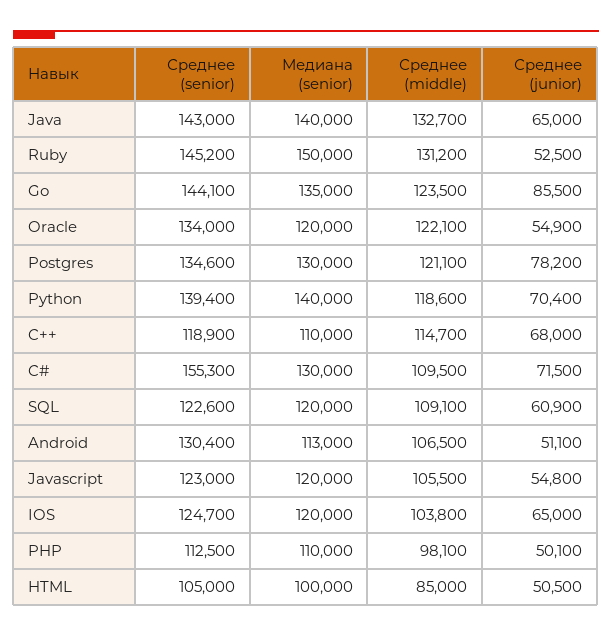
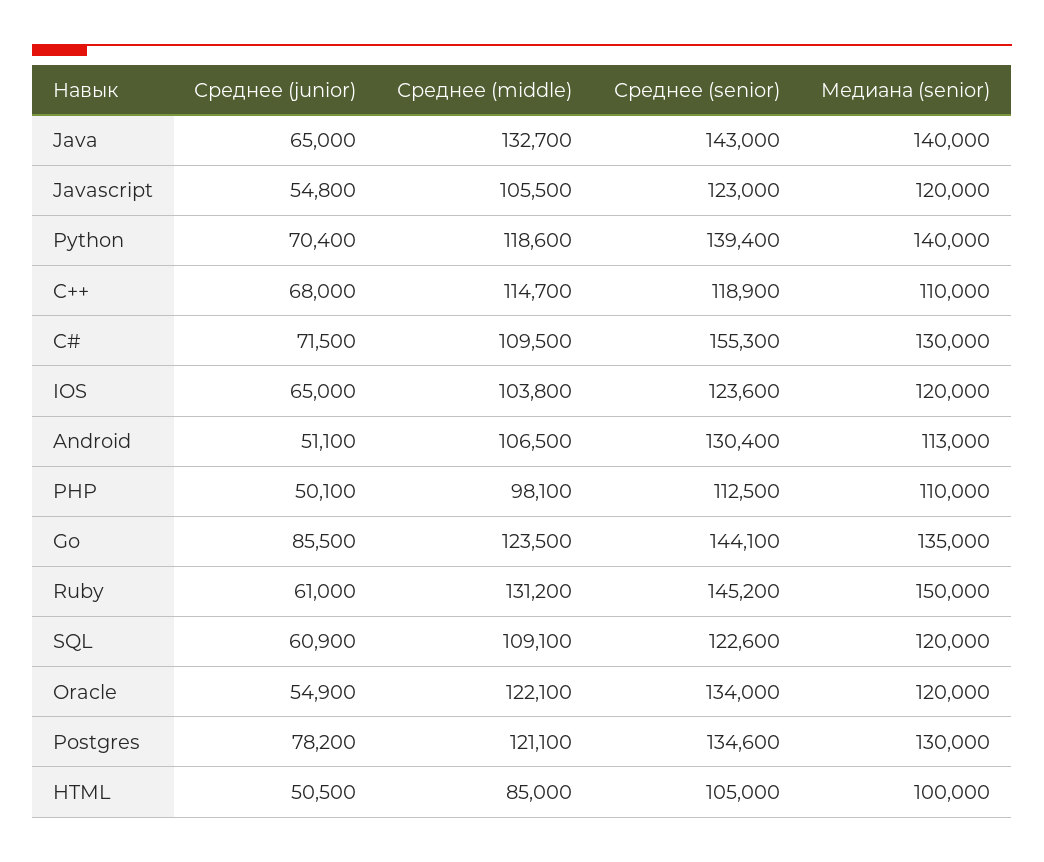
  {
    "Среднее (senior)": {
      "Java": 143000,
      "Ruby": 145200,
      "Go": 144100,
      "Oracle": 134000,
      "Postgres": 134600,
      "Python": 139400,
      "C++": 118900,
      "C#": 155300,
      "SQL": 122600,
      "Android": 130400,
      "Javascript": 123000,
-     "IOS": 124700,
+     "IOS": 123600,
      "PHP": 112500,
      "HTML": 105000
    },
    "Медиана (senior)": {
      "Java": 140000,
      "Ruby": 150000,
      "Go": 135000,
      "Oracle": 120000,
      "Postgres": 130000,
      "Python": 140000,
      "C++": 110000,
      "C#": 130000,
      "SQL": 120000,
      "Android": 113000,
      "Javascript": 120000,
      "IOS": 120000,
      "PHP": 110000,
      "HTML": 100000
    },
    "Среднее (middle)": {
      "Java": 132700,
      "Ruby": 131200,
      "Go": 123500,
      "Oracle": 122100,
      "Postgres": 121100,
      "Python": 118600,
      "C++": 114700,
      "C#": 109500,
      "SQL": 109100,
      "Android": 106500,
      "Javascript": 105500,
      "IOS": 103800,
      "PHP": 98100,
      "HTML": 85000
    },
    "Среднее (junior)": {
      "Java": 65000,
-     "Ruby": 52500,
+     "Ruby": 61000,
      "Go": 85500,
      "Oracle": 54900,
      "Postgres": 78200,
      "Python": 70400,
      "C++": 68000,
      "C#": 71500,
      "SQL": 60900,
      "Android": 51100,
      "Javascript": 54800,
      "IOS": 65000,
      "PHP": 50100,
      "HTML": 50500
    }
  }

